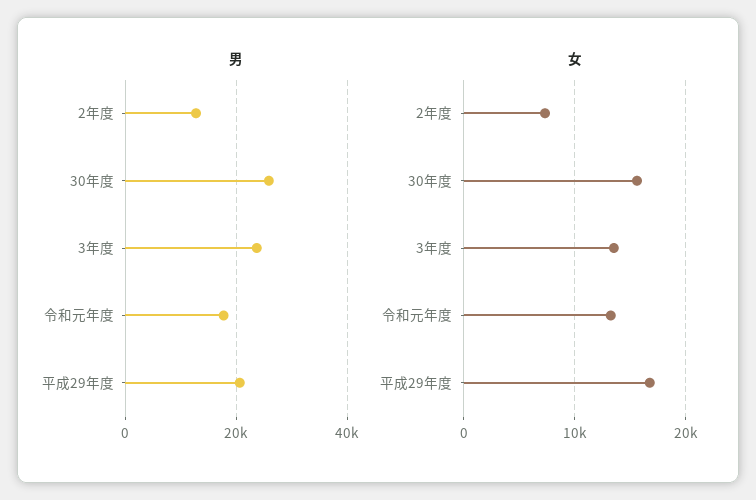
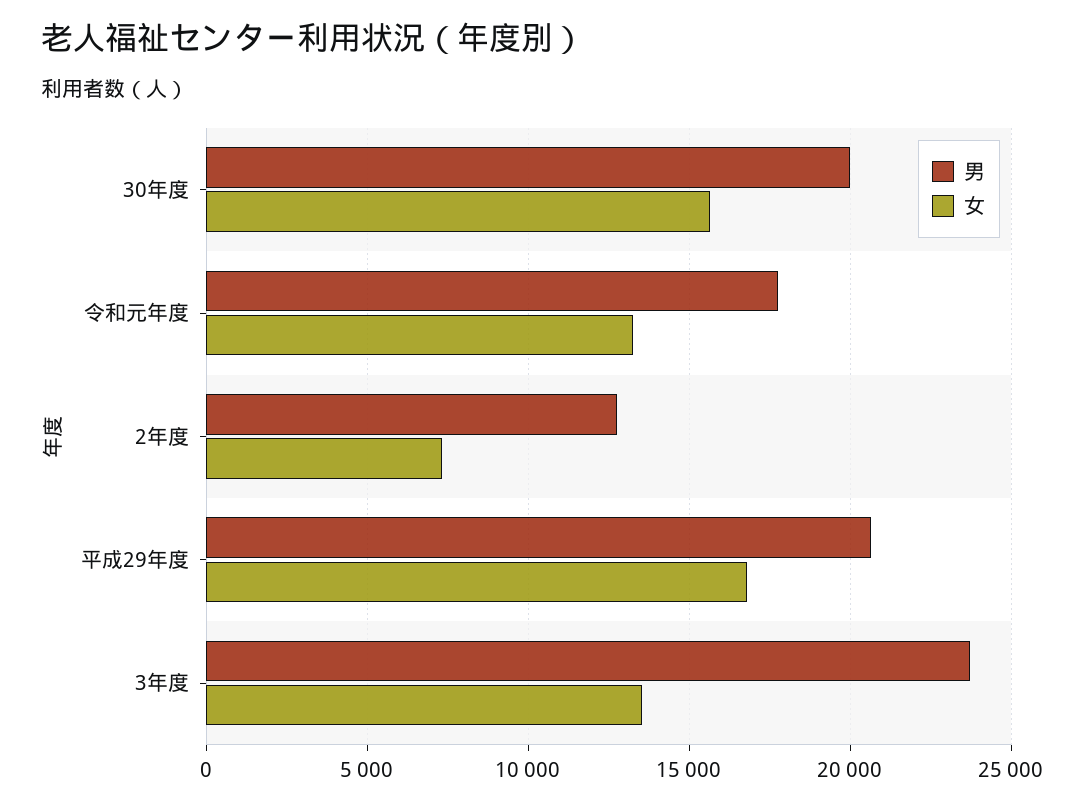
  {
    "男": {
      "2年度": 13000,
-     "30年度": 26000,
+     "30年度": 20000,
      "3年度": 23500,
      "令和元年度": 17500,
      "平成29年度": 20500
    },
    "女": {
      "2年度": 7500,
      "30年度": 15500,
      "3年度": 13500,
      "令和元年度": 13500,
      "平成29年度": 17000
    }
  }

